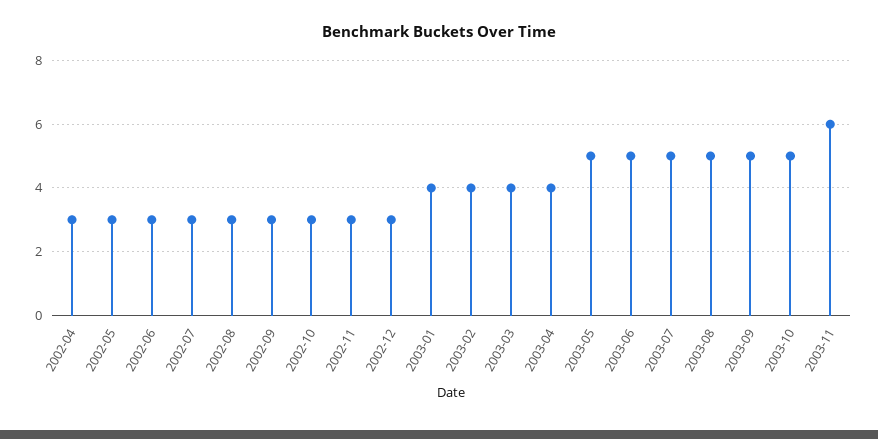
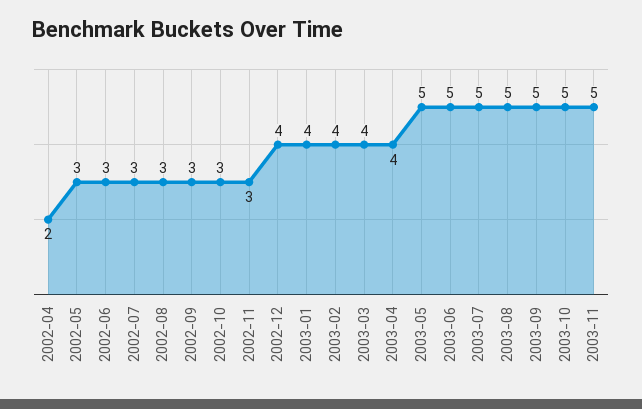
  {
-   "2002-04": 3,
+   "2002-04": 2,
    "2002-05": 3,
    "2002-06": 3,
    "2002-07": 3,
    "2002-08": 3,
    "2002-09": 3,
    "2002-10": 3,
    "2002-11": 3,
-   "2002-12": 3,
+   "2002-12": 4,
    "2003-01": 4,
    "2003-02": 4,
    "2003-03": 4,
    "2003-04": 4,
    "2003-05": 5,
    "2003-06": 5,
    "2003-07": 5,
    "2003-08": 5,
    "2003-09": 5,
    "2003-10": 5,
-   "2003-11": 6
+   "2003-11": 5
  }

